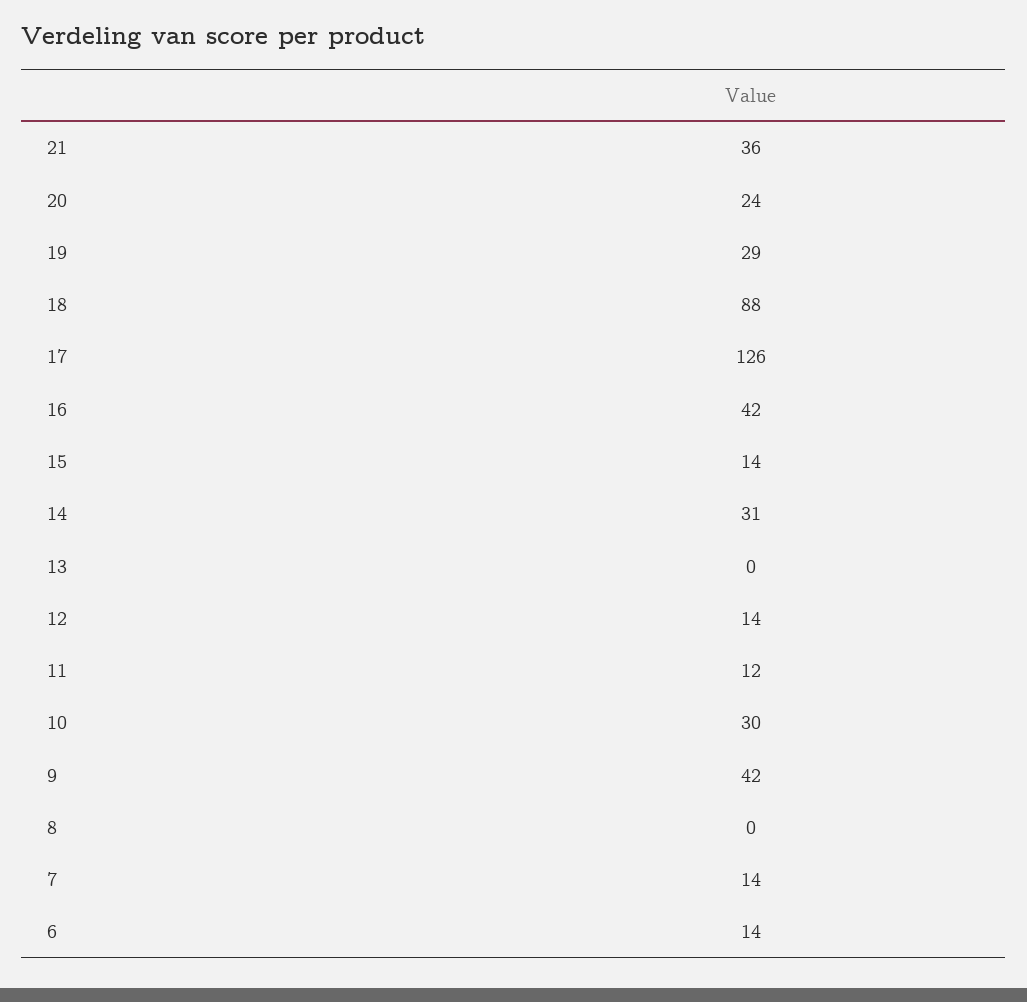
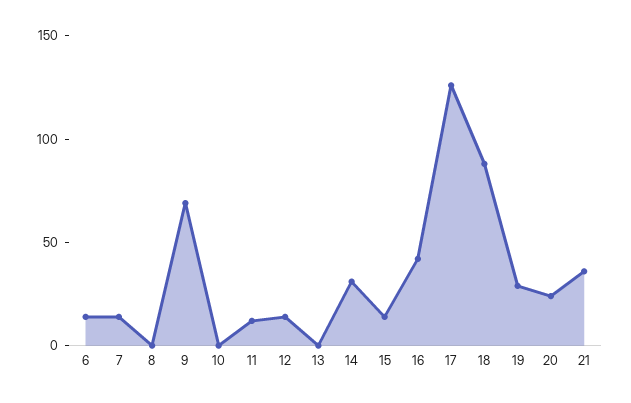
  {
    "21": 36,
    "20": 24,
    "19": 29,
    "18": 88,
    "17": 126,
    "16": 42,
    "15": 14,
    "14": 31,
    "13": 0,
    "12": 14,
    "11": 12,
-   "10": 30,
+   "10": 0,
-   "9": 42,
+   "9": 70,
    "8": 0,
    "7": 14,
    "6": 14
  }

